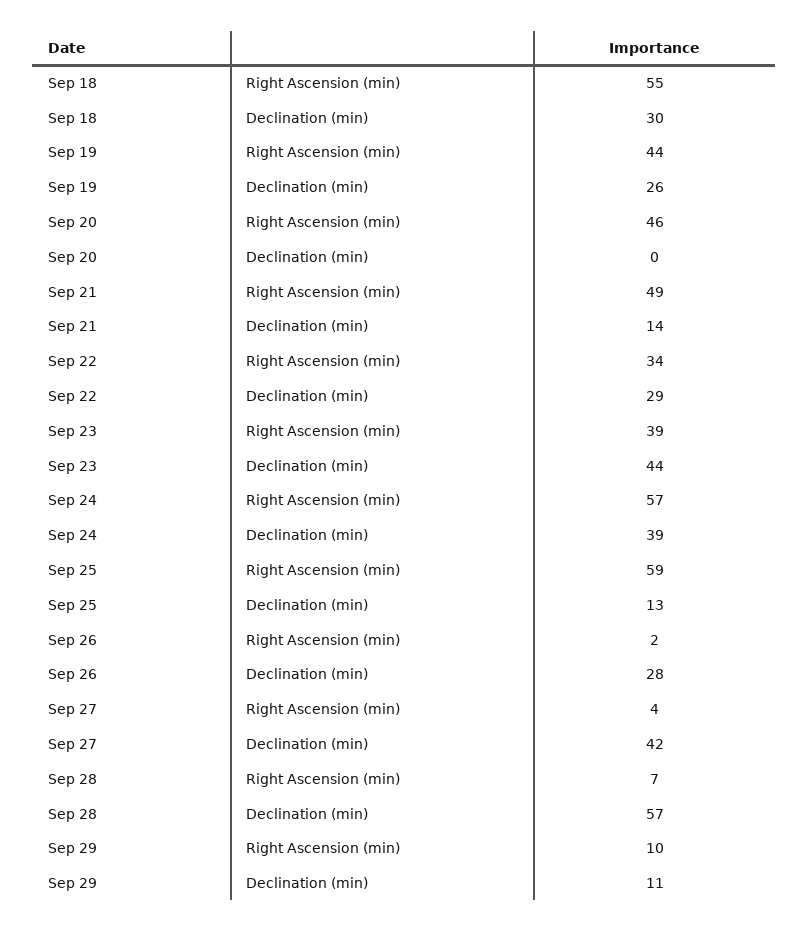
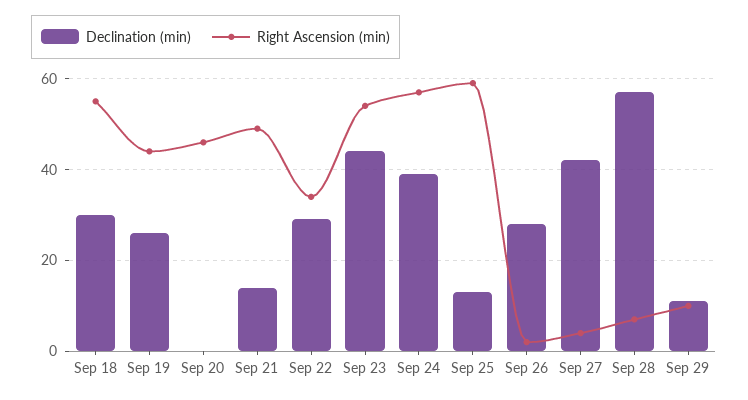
  {
    "Right Ascension (min)": {
      "Sep 18": 55,
      "Sep 19": 44,
      "Sep 20": 46,
      "Sep 21": 49,
      "Sep 22": 34,
-     "Sep 23": 39,
+     "Sep 23": 55,
      "Sep 24": 57,
      "Sep 25": 59,
      "Sep 26": 2,
      "Sep 27": 4,
      "Sep 28": 7,
      "Sep 29": 10
    },
    "Declination (min)": {
      "Sep 18": 30,
      "Sep 19": 26,
      "Sep 20": 0,
      "Sep 21": 14,
      "Sep 22": 29,
      "Sep 23": 44,
      "Sep 24": 39,
      "Sep 25": 13,
      "Sep 26": 28,
      "Sep 27": 42,
      "Sep 28": 57,
      "Sep 29": 11
    }
  }

